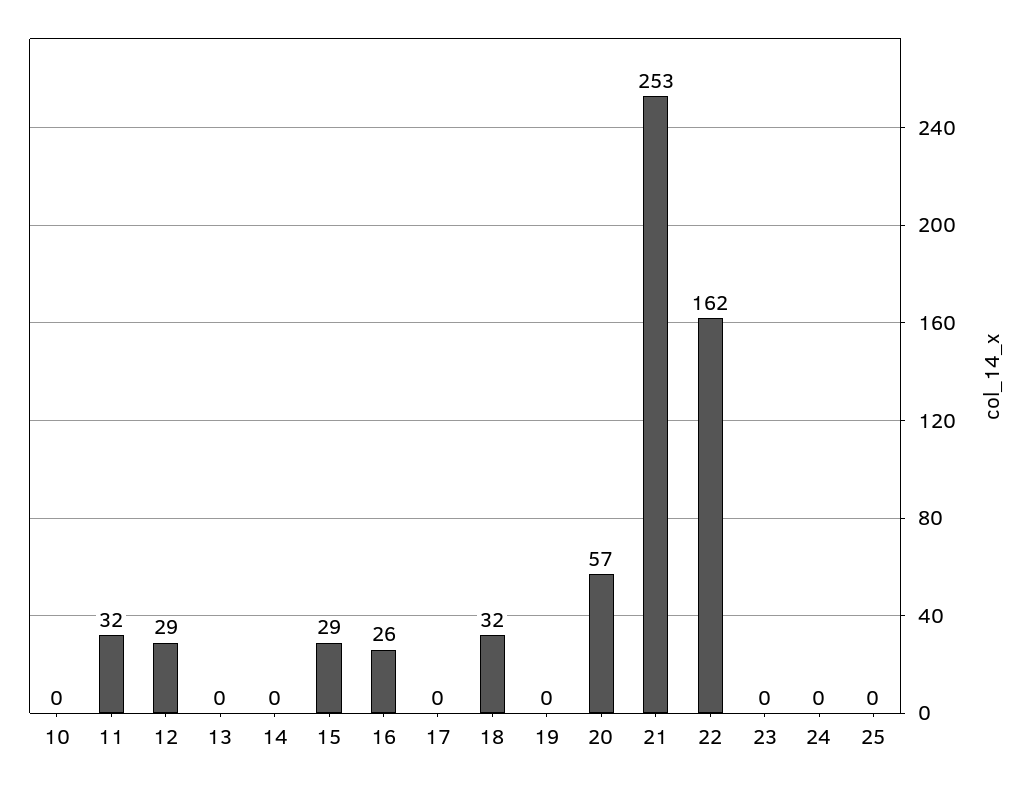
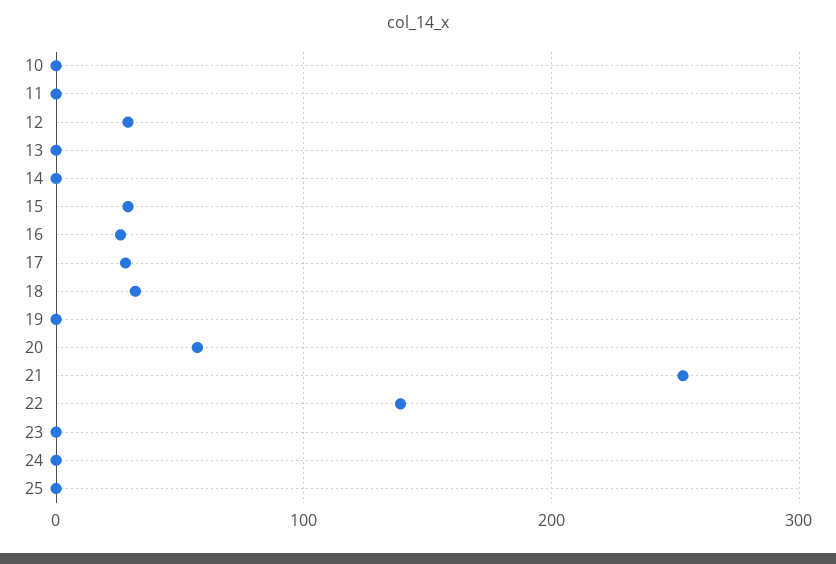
  {
    "10": 0,
-   "11": 32,
+   "11": 0,
    "12": 29,
    "13": 0,
    "14": 0,
    "15": 29,
    "16": 26,
-   "17": 0,
+   "17": 30,
    "18": 32,
    "19": 0,
    "20": 57,
    "21": 253,
-   "22": 162,
+   "22": 140,
    "23": 0,
    "24": 0,
    "25": 0
  }

